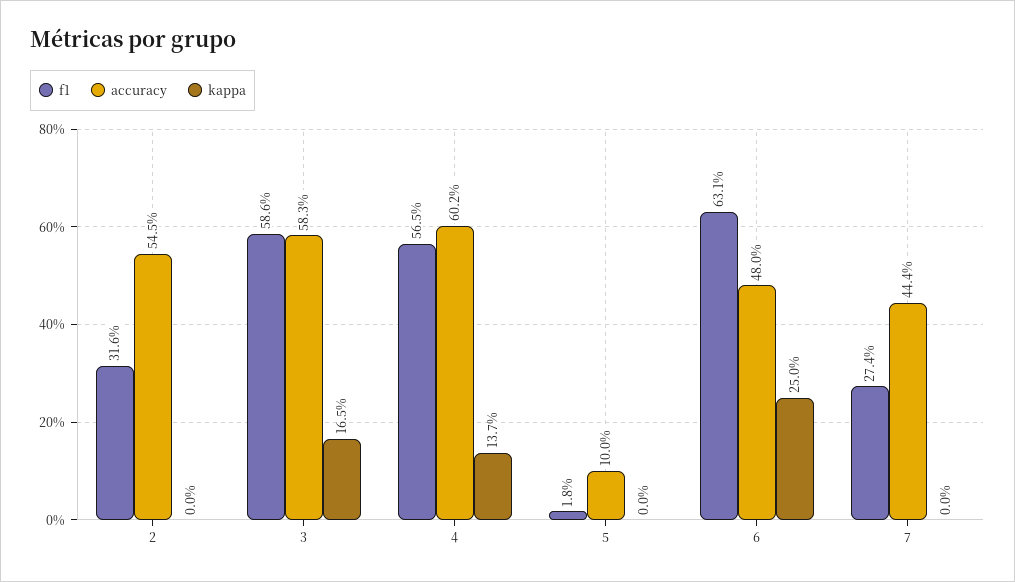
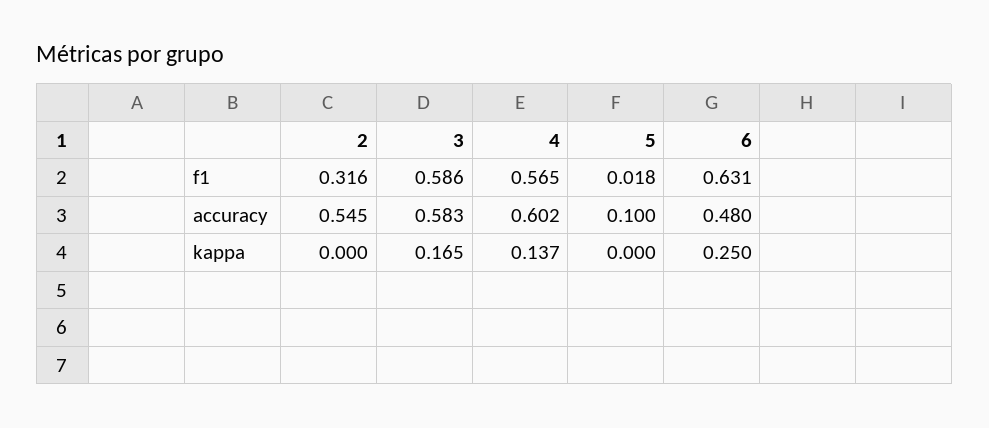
  {
    "f1": {
      "2": 0.316,
      "3": 0.586,
      "4": 0.565,
      "5": 0.018,
-     "6": 0.631,
+     "6": 0.631
-     "7": 0.274
    },
    "accuracy": {
      "2": 0.545,
      "3": 0.583,
      "4": 0.602,
      "5": 0.1,
-     "6": 0.48,
+     "6": 0.48
-     "7": 0.444
    },
    "kappa": {
      "2": 0,
      "3": 0.165,
      "4": 0.137,
      "5": 0,
-     "6": 0.25,
+     "6": 0.25
-     "7": 0
    }
  }

